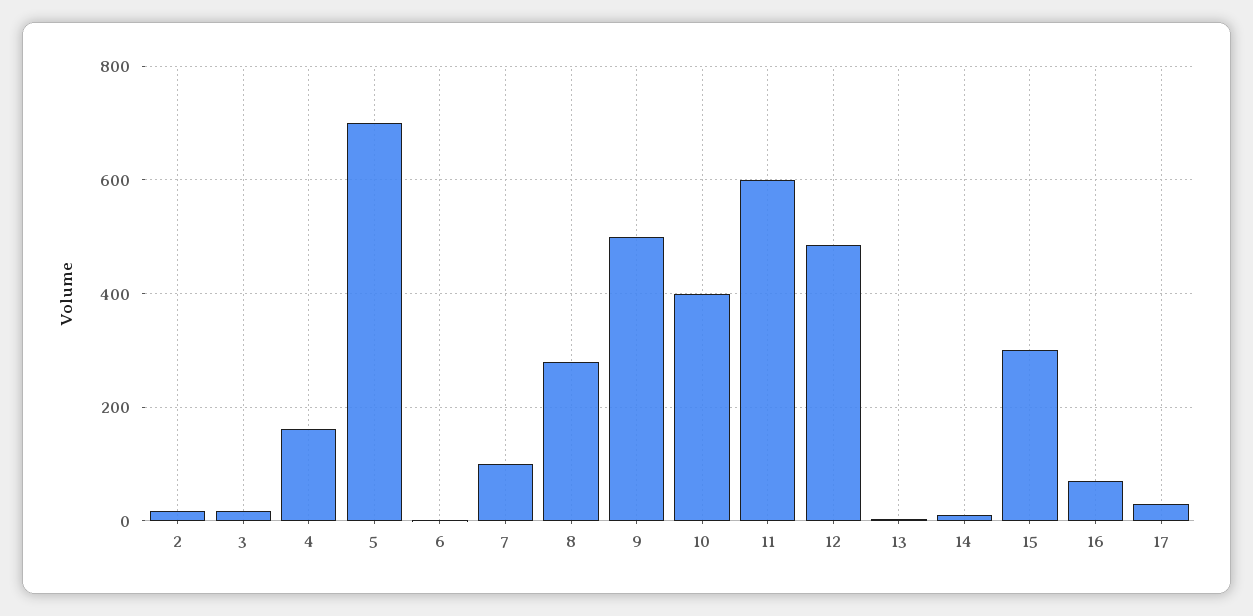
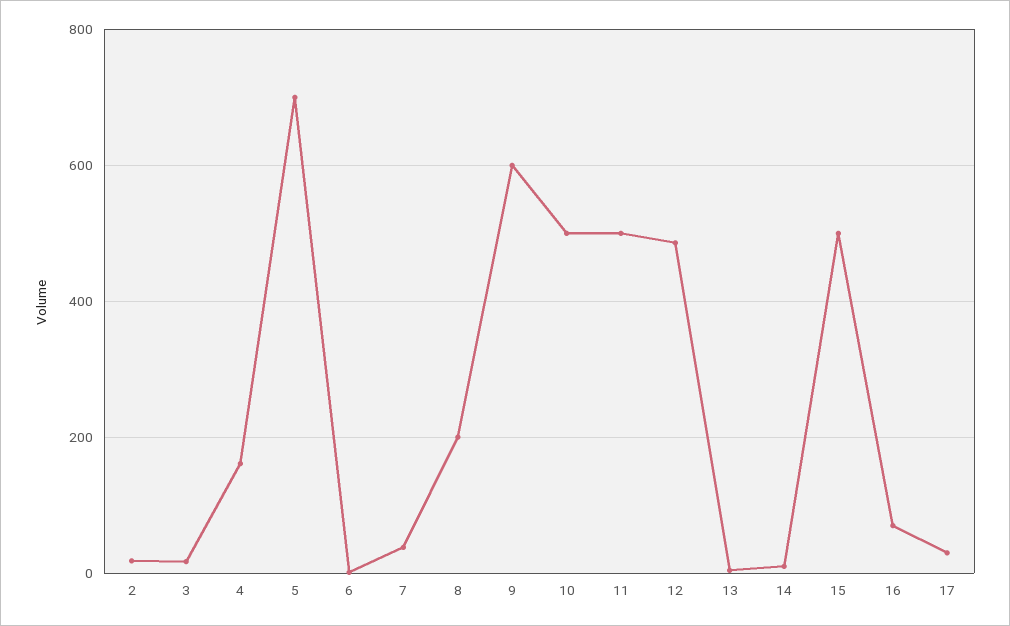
  {
    "2": 20,
    "3": 20,
    "4": 160,
    "5": 700,
    "6": 0,
-   "7": 100,
+   "7": 40,
-   "8": 280,
+   "8": 200,
-   "9": 500,
+   "9": 600,
-   "10": 400,
+   "10": 500,
-   "11": 600,
+   "11": 500,
    "12": 480,
    "13": 0,
    "14": 20,
-   "15": 300,
+   "15": 500,
    "16": 80,
    "17": 40
  }

